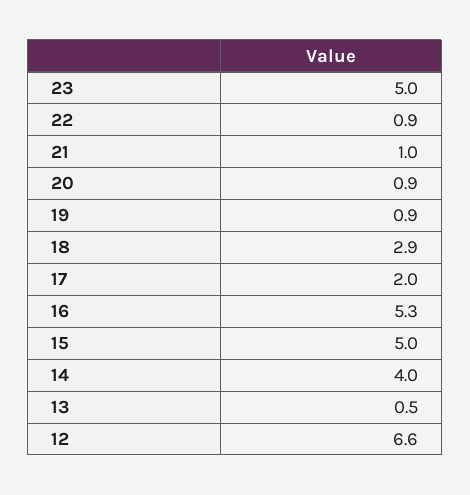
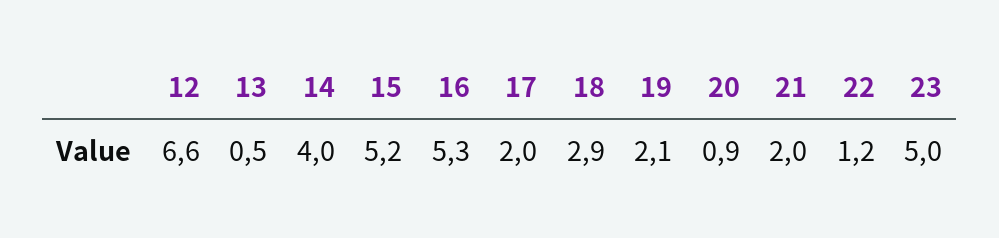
  {
    "23": 5,
-   "22": 0.9,
+   "22": 1.2,
-   "21": 1,
+   "21": 2,
    "20": 0.9,
-   "19": 0.9,
+   "19": 2.1,
    "18": 2.9,
    "17": 2,
    "16": 5.3,
-   "15": 5,
+   "15": 5.2,
    "14": 4,
    "13": 0.5,
    "12": 6.6
  }

